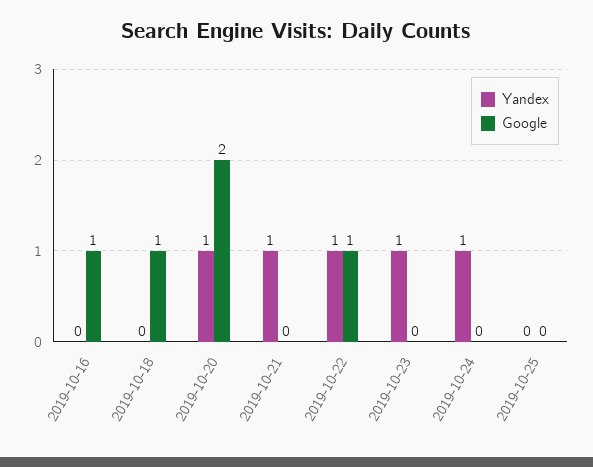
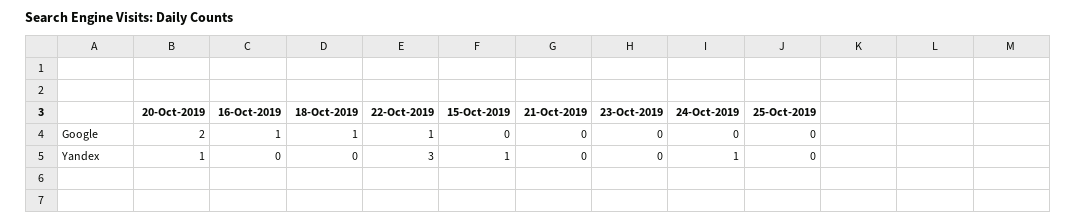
  {
    "Yandex": {
      "2019-10-16": 0,
      "2019-10-18": 0,
      "2019-10-20": 1,
-     "2019-10-21": 1,
+     "2019-10-21": 0,
-     "2019-10-22": 1,
+     "2019-10-22": 3,
-     "2019-10-23": 1,
+     "2019-10-23": 0,
      "2019-10-24": 1,
-     "2019-10-25": 0
+     "2019-10-25": 0,
+     "15-Oct-2019": 1
    },
    "Google": {
      "2019-10-16": 1,
      "2019-10-18": 1,
      "2019-10-20": 2,
      "2019-10-21": 0,
      "2019-10-22": 1,
      "2019-10-23": 0,
      "2019-10-24": 0,
-     "2019-10-25": 0
+     "2019-10-25": 0,
+     "15-Oct-2019": 0
    }
  }

